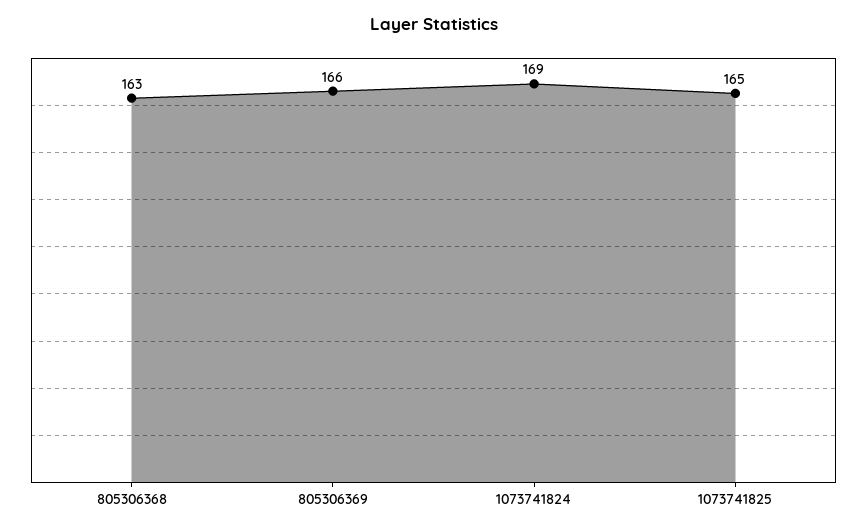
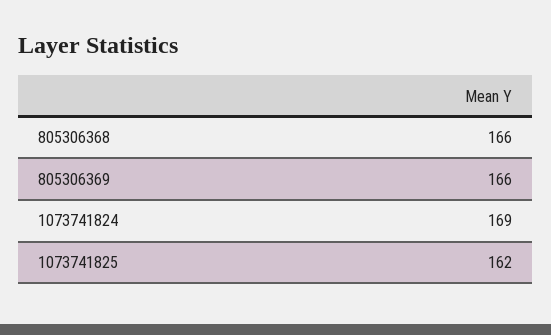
  {
-   "805306368": 163,
+   "805306368": 166,
    "805306369": 166,
    "1073741824": 169,
-   "1073741825": 165
+   "1073741825": 162
  }

